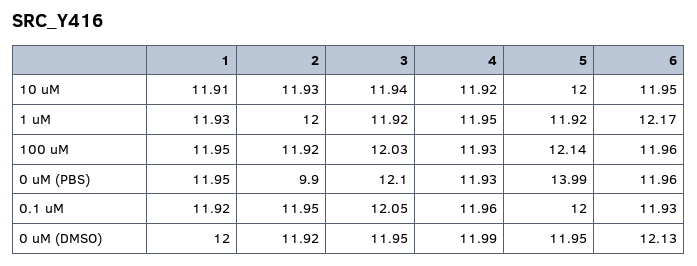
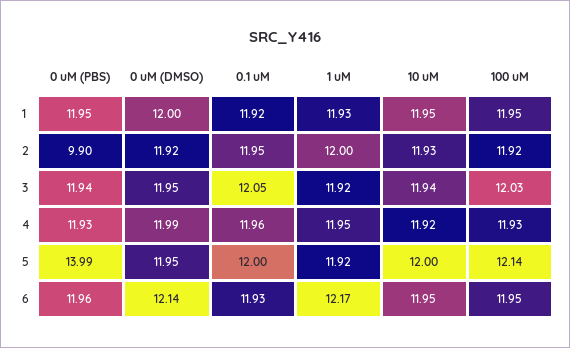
  {
    "1": {
-     "10 uM": 11.91,
+     "10 uM": 11.95,
      "1 uM": 11.93,
      "100 uM": 11.95,
      "0 uM (PBS)": 11.95,
      "0.1 uM": 11.92,
      "0 uM (DMSO)": 12
    },
    "2": {
      "10 uM": 11.93,
      "1 uM": 12,
      "100 uM": 11.92,
      "0 uM (PBS)": 9.9,
      "0.1 uM": 11.95,
      "0 uM (DMSO)": 11.92
    },
    "3": {
      "10 uM": 11.94,
      "1 uM": 11.92,
      "100 uM": 12.03,
-     "0 uM (PBS)": 12.1,
+     "0 uM (PBS)": 11.94,
      "0.1 uM": 12.05,
      "0 uM (DMSO)": 11.95
    },
    "4": {
      "10 uM": 11.92,
      "1 uM": 11.95,
      "100 uM": 11.93,
      "0 uM (PBS)": 11.93,
      "0.1 uM": 11.96,
      "0 uM (DMSO)": 11.99
    },
    "5": {
      "10 uM": 12,
      "1 uM": 11.92,
      "100 uM": 12.14,
      "0 uM (PBS)": 13.99,
      "0.1 uM": 12,
      "0 uM (DMSO)": 11.95
    },
    "6": {
      "10 uM": 11.95,
      "1 uM": 12.17,
-     "100 uM": 11.96,
+     "100 uM": 11.95,
      "0 uM (PBS)": 11.96,
      "0.1 uM": 11.93,
-     "0 uM (DMSO)": 12.13
+     "0 uM (DMSO)": 12.14
    }
  }

